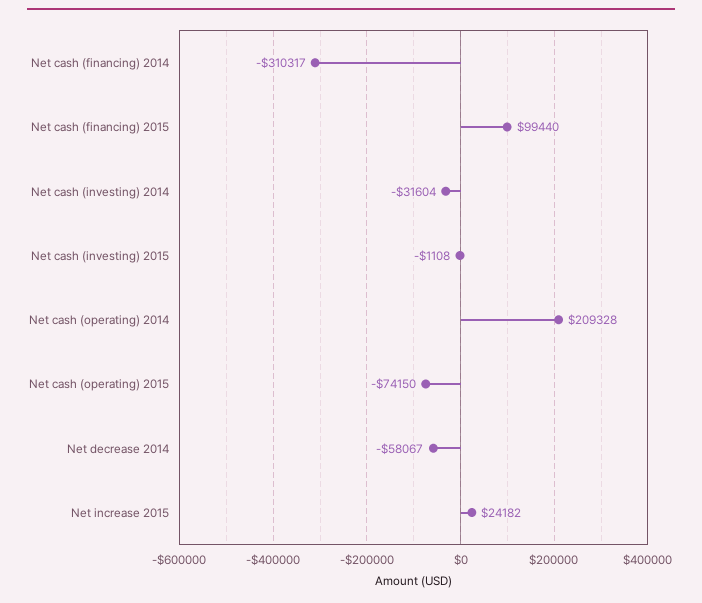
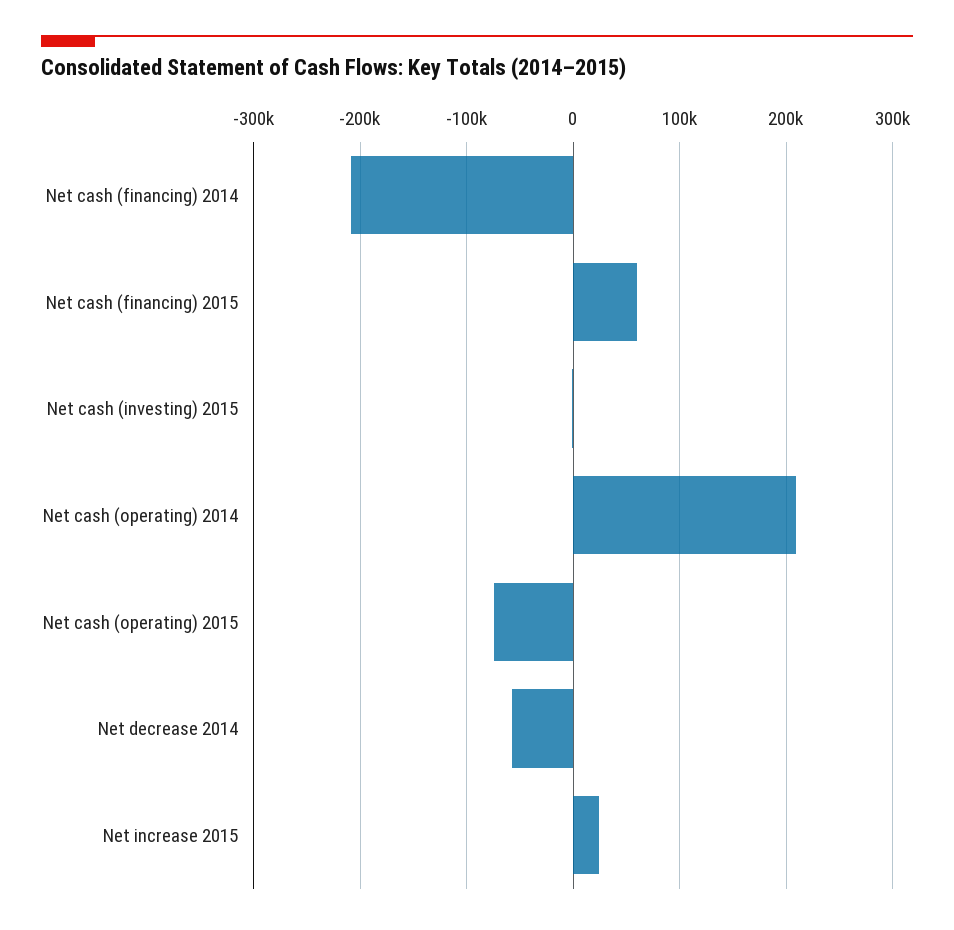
  {
-   "Net cash (financing) 2014": -310317,
+   "Net cash (financing) 2014": -210000,
-   "Net cash (financing) 2015": 99440,
+   "Net cash (financing) 2015": 60000,
-   "Net cash (investing) 2014": -31604,
    "Net cash (investing) 2015": -1108,
    "Net cash (operating) 2014": 209328,
    "Net cash (operating) 2015": -74150,
    "Net decrease 2014": -58067,
    "Net increase 2015": 24182
  }

